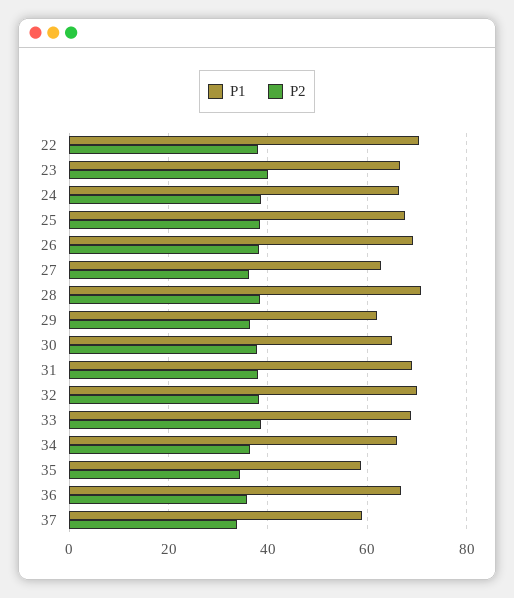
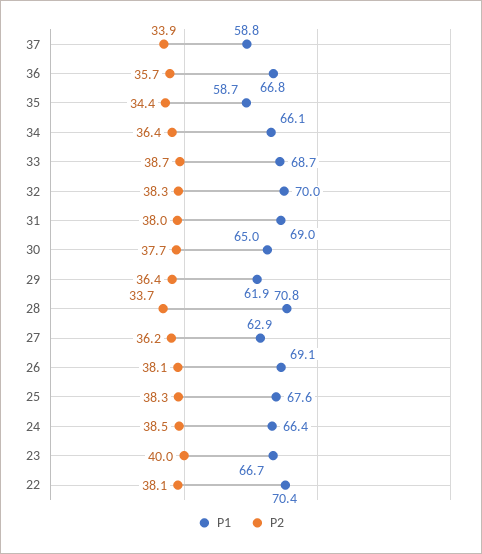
  {
    "P1": {
      "22": 70.4,
      "23": 66.7,
      "24": 66.4,
      "25": 67.6,
      "26": 69.1,
      "27": 62.9,
      "28": 70.8,
      "29": 61.9,
      "30": 65,
      "31": 69,
      "32": 70,
      "33": 68.7,
      "34": 66.1,
      "35": 58.7,
      "36": 66.8,
      "37": 58.8
    },
    "P2": {
      "22": 38.1,
      "23": 40,
      "24": 38.5,
      "25": 38.3,
      "26": 38.1,
      "27": 36.2,
-     "28": 38,
+     "28": 33.7,
      "29": 36.4,
      "30": 37.7,
      "31": 38,
      "32": 38.3,
      "33": 38.7,
      "34": 36.4,
      "35": 34.4,
      "36": 35.7,
      "37": 33.9
    }
  }

